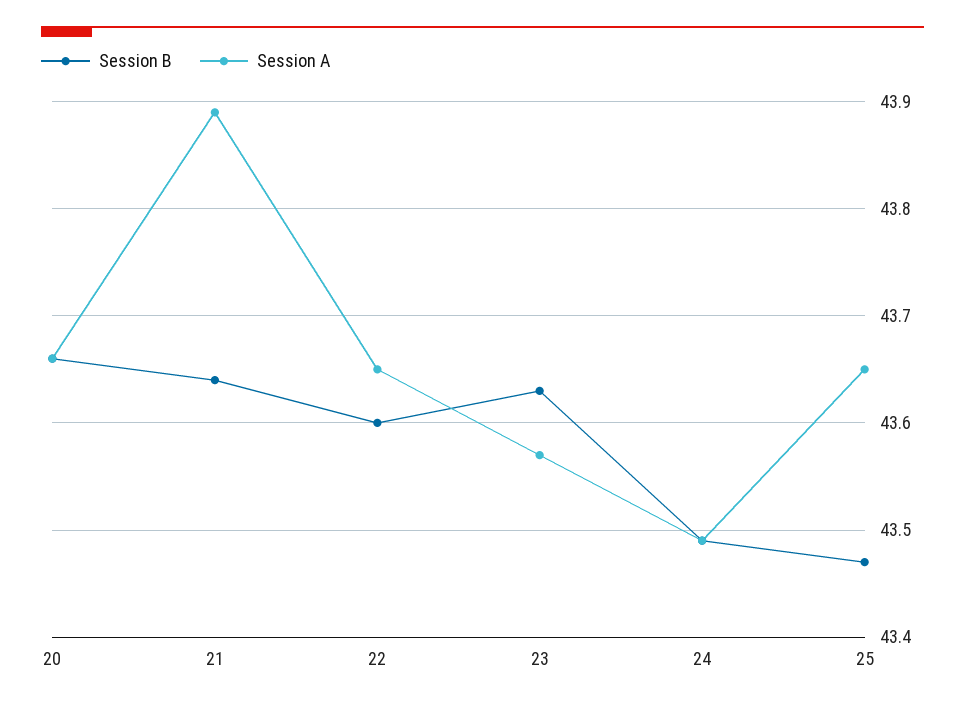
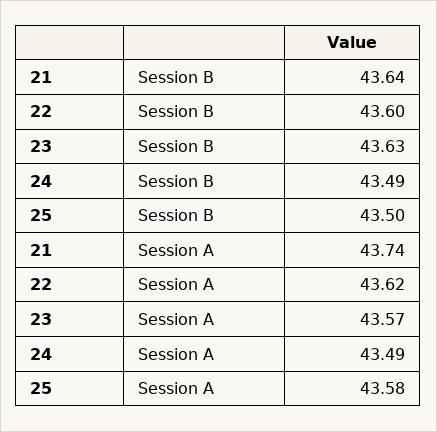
  {
    "Session B": {
-     "20": 43.66,
      "21": 43.64,
      "22": 43.6,
      "23": 43.63,
      "24": 43.49,
-     "25": 43.47
+     "25": 43.5
    },
    "Session A": {
-     "20": 43.66,
-     "21": 43.89,
+     "21": 43.74,
-     "22": 43.65,
+     "22": 43.62,
      "23": 43.57,
      "24": 43.49,
-     "25": 43.65
+     "25": 43.58
    }
  }

